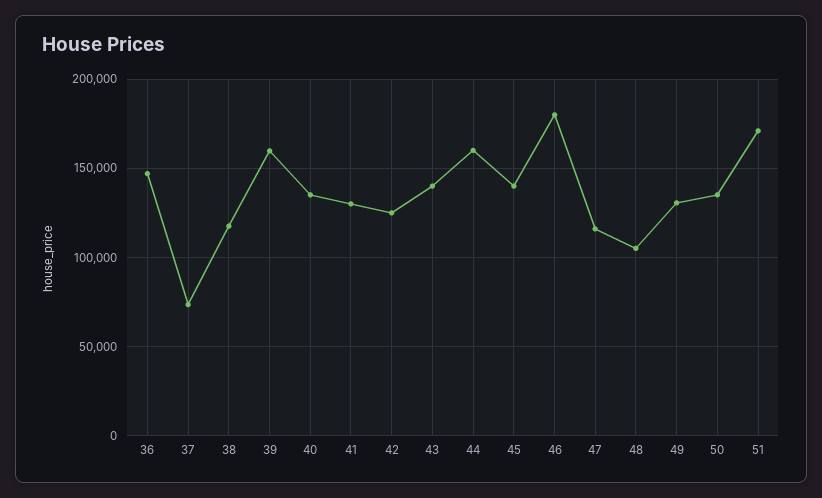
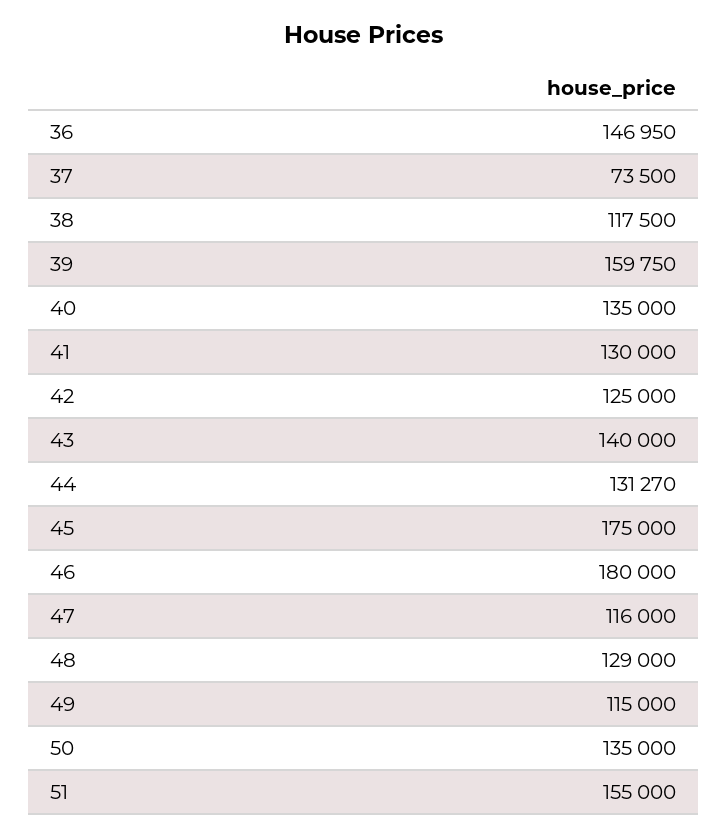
  {
    "36": 146950,
    "37": 73500,
    "38": 117500,
    "39": 159750,
    "40": 135000,
    "41": 130000,
    "42": 125000,
    "43": 140000,
-   "44": 160000,
+   "44": 131270,
-   "45": 140000,
+   "45": 175000,
    "46": 180000,
    "47": 116000,
-   "48": 105000,
+   "48": 129000,
-   "49": 130000,
+   "49": 115000,
    "50": 135000,
-   "51": 170000
+   "51": 155000
  }

